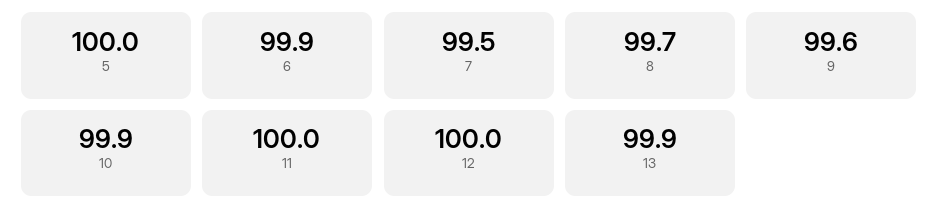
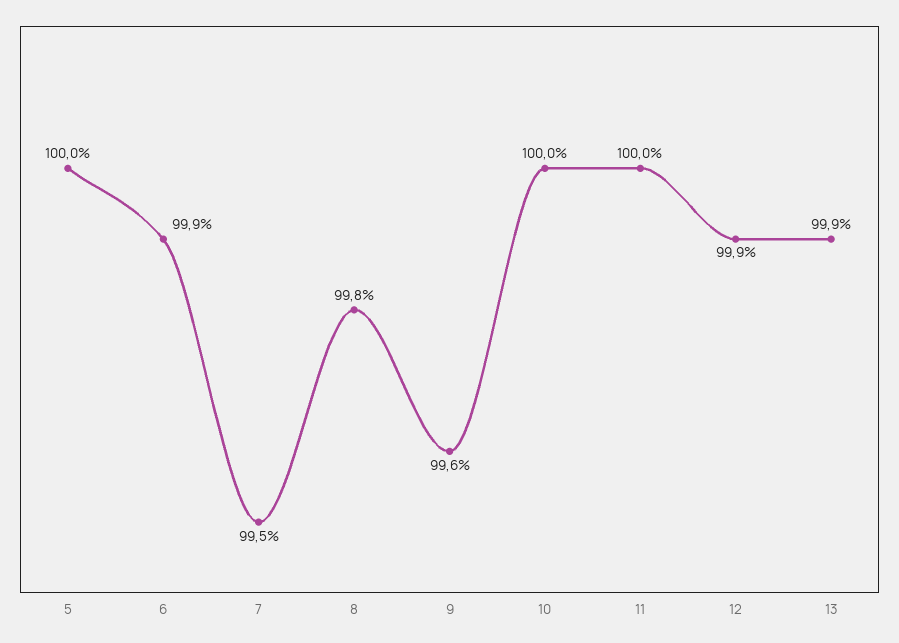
  {
    "5": 100,
    "6": 99.9,
    "7": 99.5,
-   "8": 99.7,
+   "8": 99.8,
    "9": 99.6,
-   "10": 99.9,
+   "10": 100,
    "11": 100,
-   "12": 100,
+   "12": 99.9,
    "13": 99.9
  }

